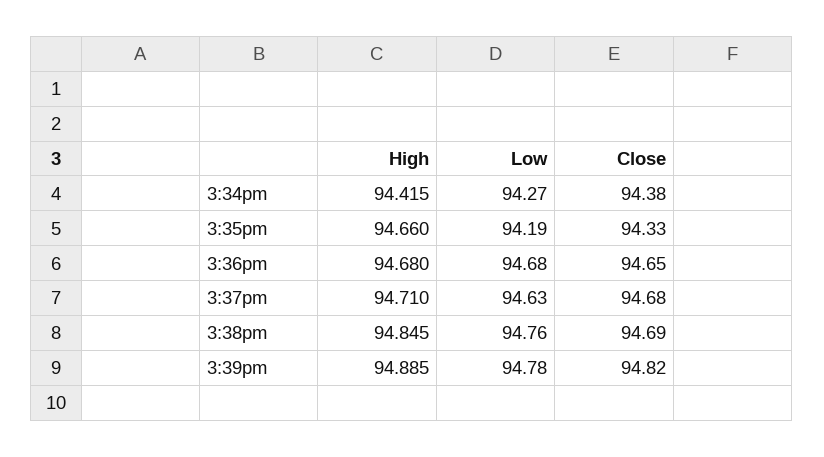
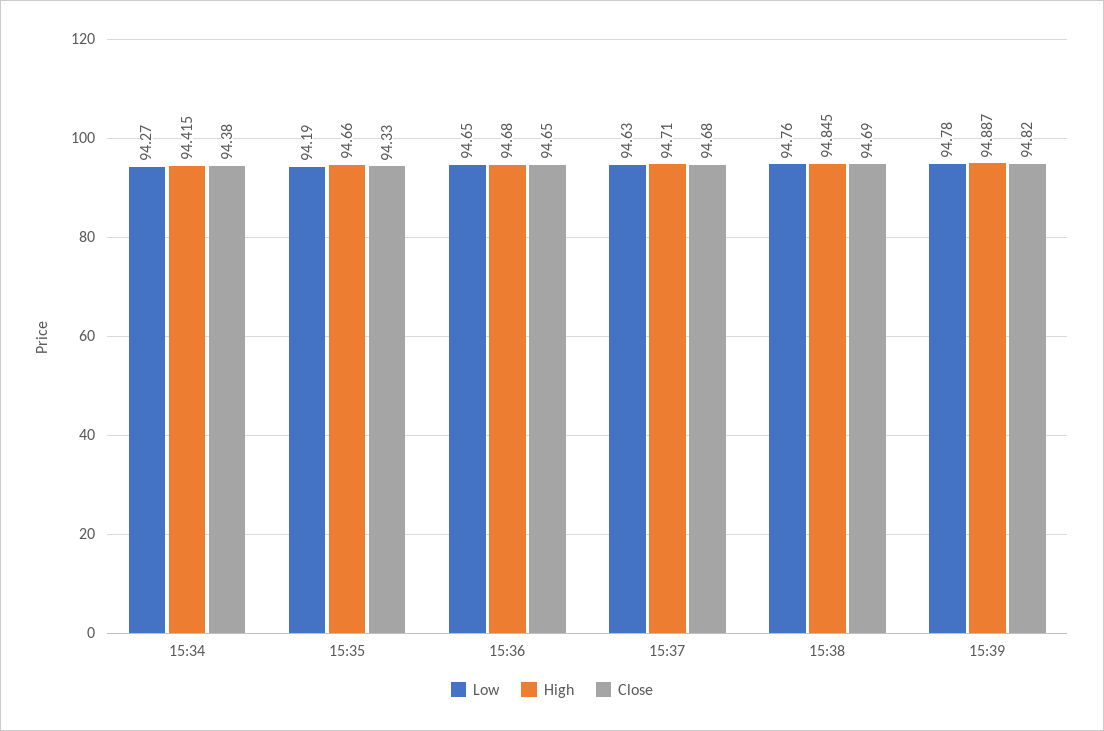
  {
    "High": {
      "3:34pm": 94.415,
      "3:35pm": 94.66,
      "3:36pm": 94.68,
      "3:37pm": 94.71,
      "3:38pm": 94.845,
-     "3:39pm": 94.885
+     "3:39pm": 94.887
    },
    "Low": {
      "3:34pm": 94.27,
      "3:35pm": 94.19,
-     "3:36pm": 94.68,
+     "3:36pm": 94.65,
      "3:37pm": 94.63,
      "3:38pm": 94.76,
      "3:39pm": 94.78
    },
    "Close": {
      "3:34pm": 94.38,
      "3:35pm": 94.33,
      "3:36pm": 94.65,
      "3:37pm": 94.68,
      "3:38pm": 94.69,
      "3:39pm": 94.82
    }
  }

